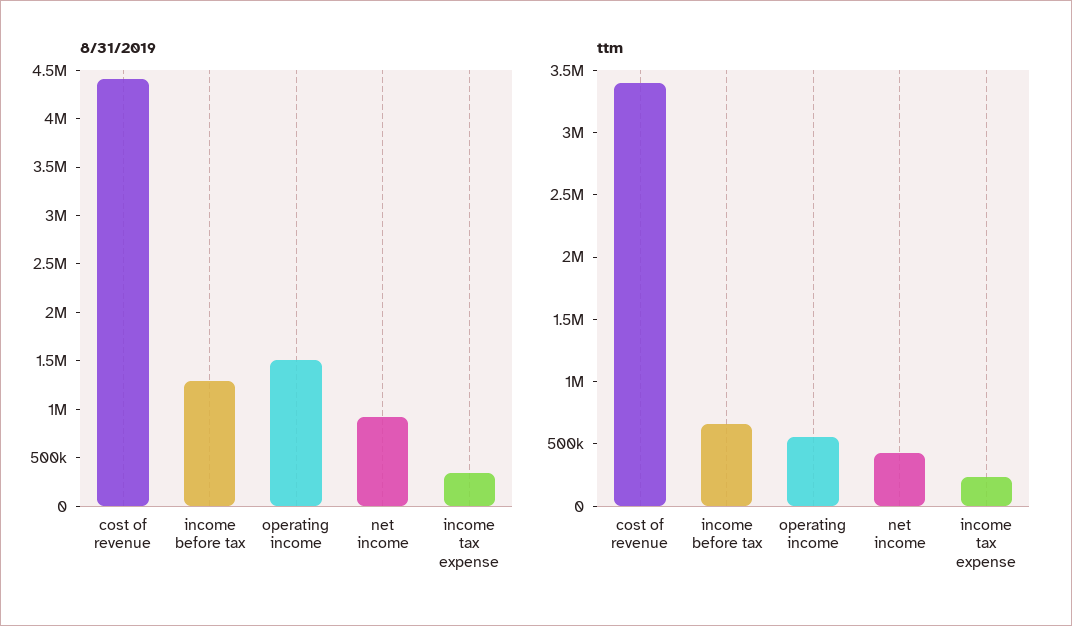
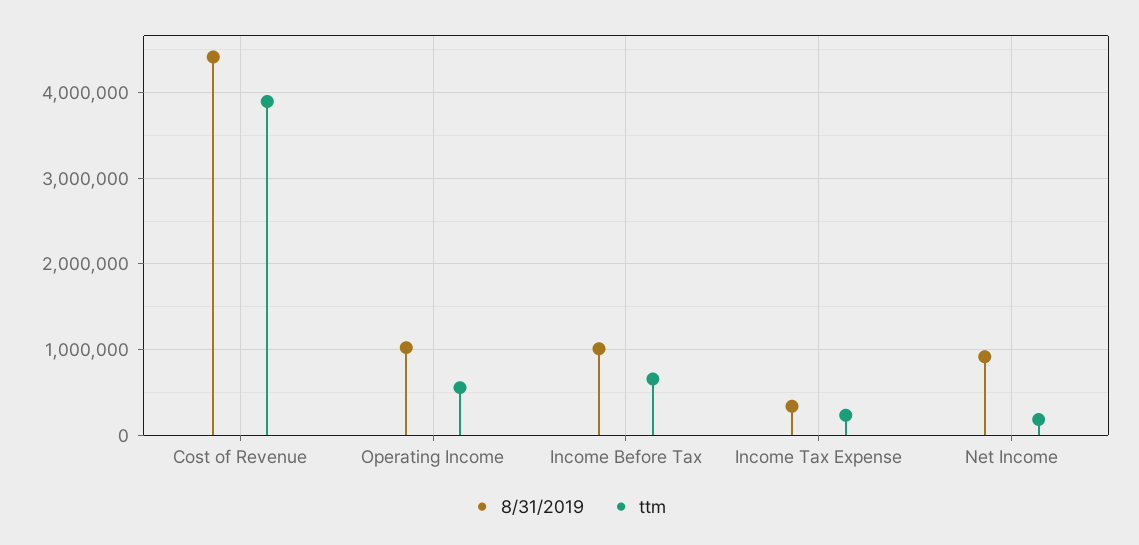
  {
    "8/31/2019": {
      "cost of revenue": 4400000,
-     "income before tax": 1300000,
+     "income before tax": 1000000,
-     "operating income": 1500000,
+     "operating income": 1000000,
      "net income": 900000,
      "income tax expense": 300000
    },
    "ttm": {
-     "cost of revenue": 3400000,
+     "cost of revenue": 3900000,
      "income before tax": 700000,
      "operating income": 600000,
-     "net income": 400000,
+     "net income": 200000,
      "income tax expense": 200000
    }
  }

